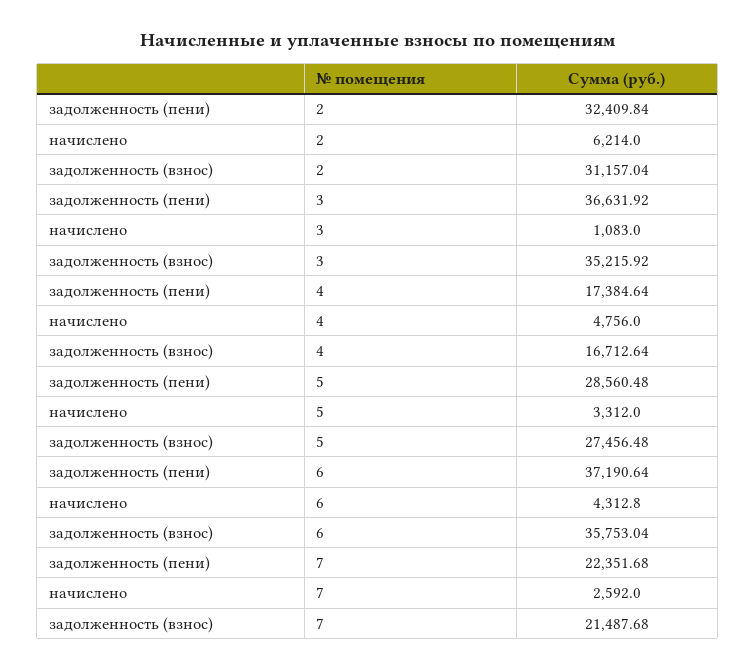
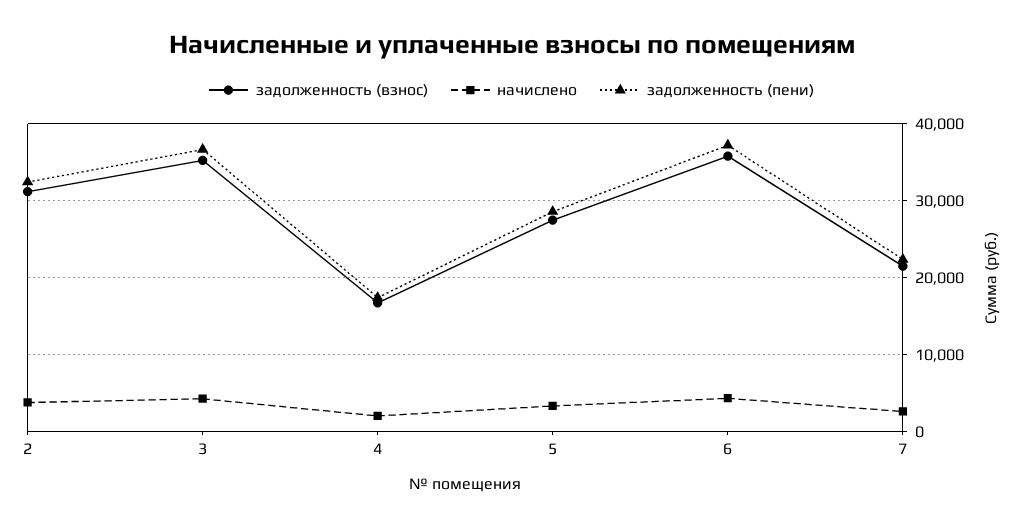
  {
    "задолженность (пени)": {
      "2": 32409.84,
      "3": 36631.92,
      "4": 17384.64,
      "5": 28560.48,
      "6": 37190.64,
      "7": 22351.68
    },
    "начислено": {
-     "2": 6214,
+     "2": 4000,
-     "3": 1083,
+     "3": 4000,
-     "4": 4756,
+     "4": 2000,
      "5": 3312,
      "6": 4312.8,
      "7": 2592
    },
    "задолженность (взнос)": {
      "2": 31157.04,
      "3": 35215.92,
      "4": 16712.64,
      "5": 27456.48,
      "6": 35753.04,
      "7": 21487.68
    }
  }

